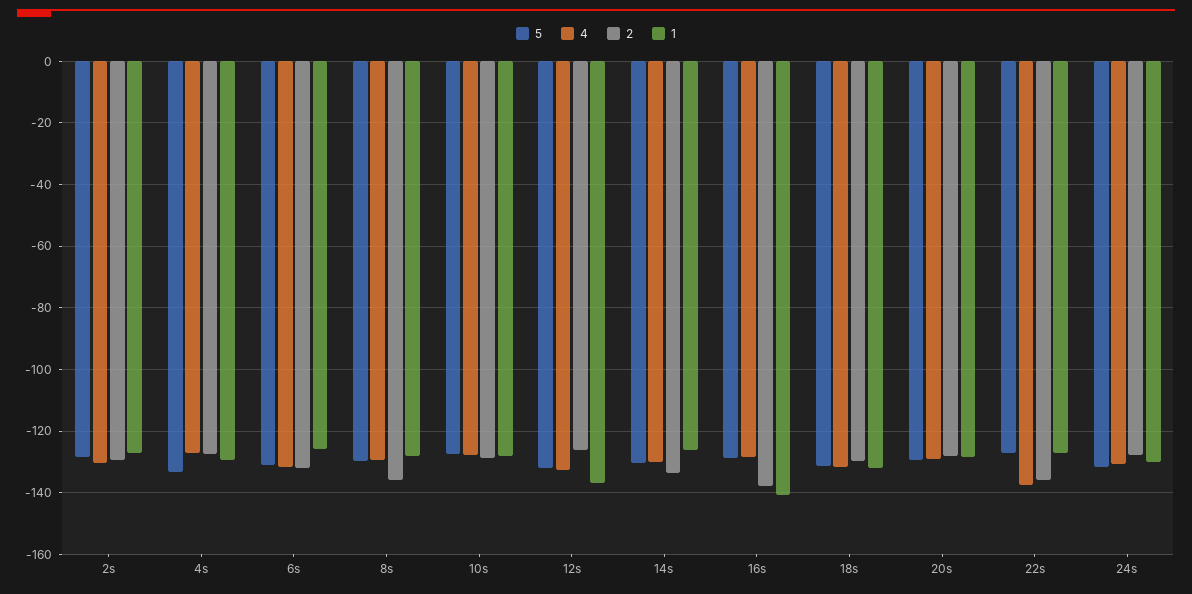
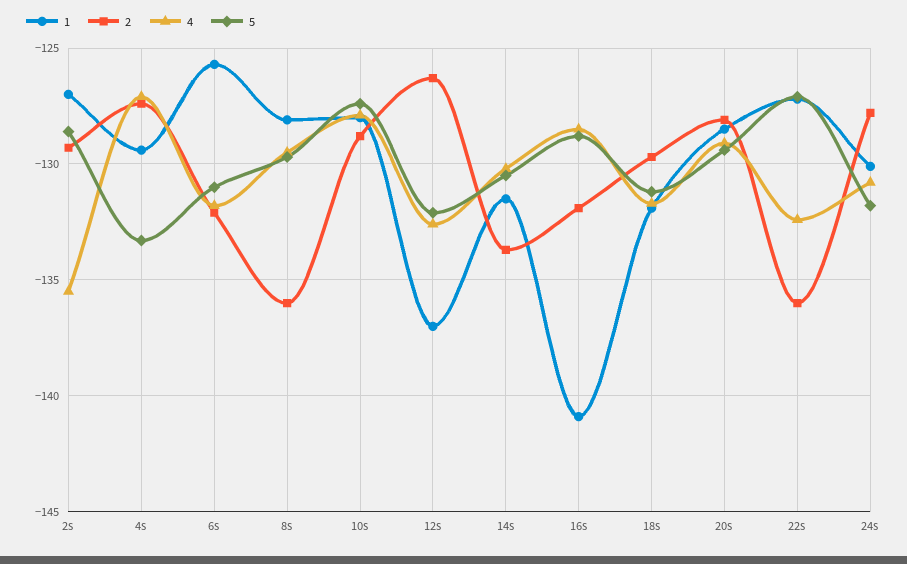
  {
    "5": {
      "2s": -128.5,
      "4s": -133.5,
      "6s": -131,
      "8s": -129.5,
      "10s": -127.5,
      "12s": -132,
      "14s": -130.5,
      "16s": -129,
      "18s": -131,
      "20s": -129.5,
      "22s": -127,
      "24s": -132
    },
    "4": {
-     "2s": -130,
+     "2s": -135.5,
      "4s": -127,
      "6s": -132,
      "8s": -129.5,
      "10s": -128,
      "12s": -132.5,
      "14s": -130,
      "16s": -128.5,
      "18s": -131.5,
      "20s": -129,
-     "22s": -138,
+     "22s": -132.5,
      "24s": -131
    },
    "2": {
      "2s": -129.5,
      "4s": -127.5,
      "6s": -132,
      "8s": -136,
      "10s": -129,
      "12s": -126.5,
      "14s": -133.5,
-     "16s": -138,
+     "16s": -132,
      "18s": -129.5,
      "20s": -128,
      "22s": -136,
      "24s": -128
    },
    "1": {
      "2s": -127,
      "4s": -129.5,
      "6s": -125.5,
      "8s": -128,
      "10s": -128,
      "12s": -137,
-     "14s": -126,
+     "14s": -131.5,
      "16s": -141,
      "18s": -132,
      "20s": -128.5,
      "22s": -127,
      "24s": -130
    }
  }

